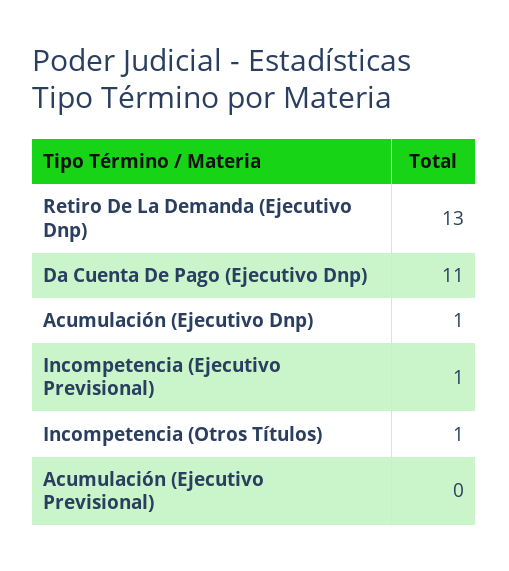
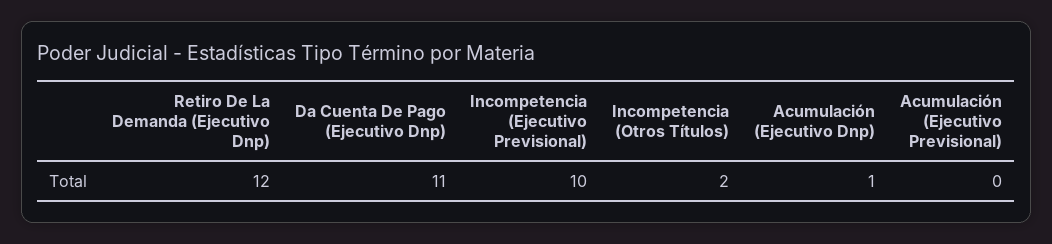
  {
-   "Retiro De La Demanda (Ejecutivo Dnp)": 13,
+   "Retiro De La Demanda (Ejecutivo Dnp)": 12,
    "Da Cuenta De Pago (Ejecutivo Dnp)": 11,
    "Acumulación (Ejecutivo Dnp)": 1,
-   "Incompetencia (Ejecutivo Previsional)": 1,
+   "Incompetencia (Ejecutivo Previsional)": 10,
-   "Incompetencia (Otros Títulos)": 1,
+   "Incompetencia (Otros Títulos)": 2,
    "Acumulación (Ejecutivo Previsional)": 0
  }

